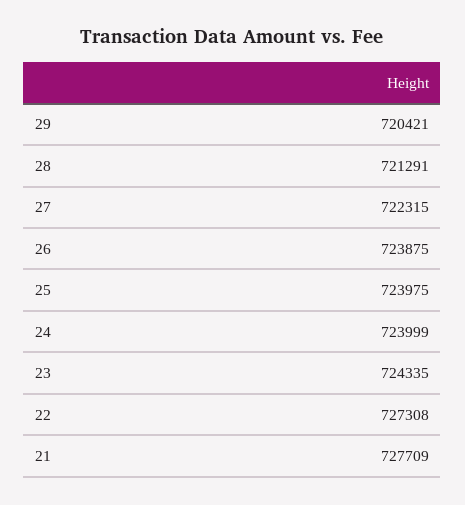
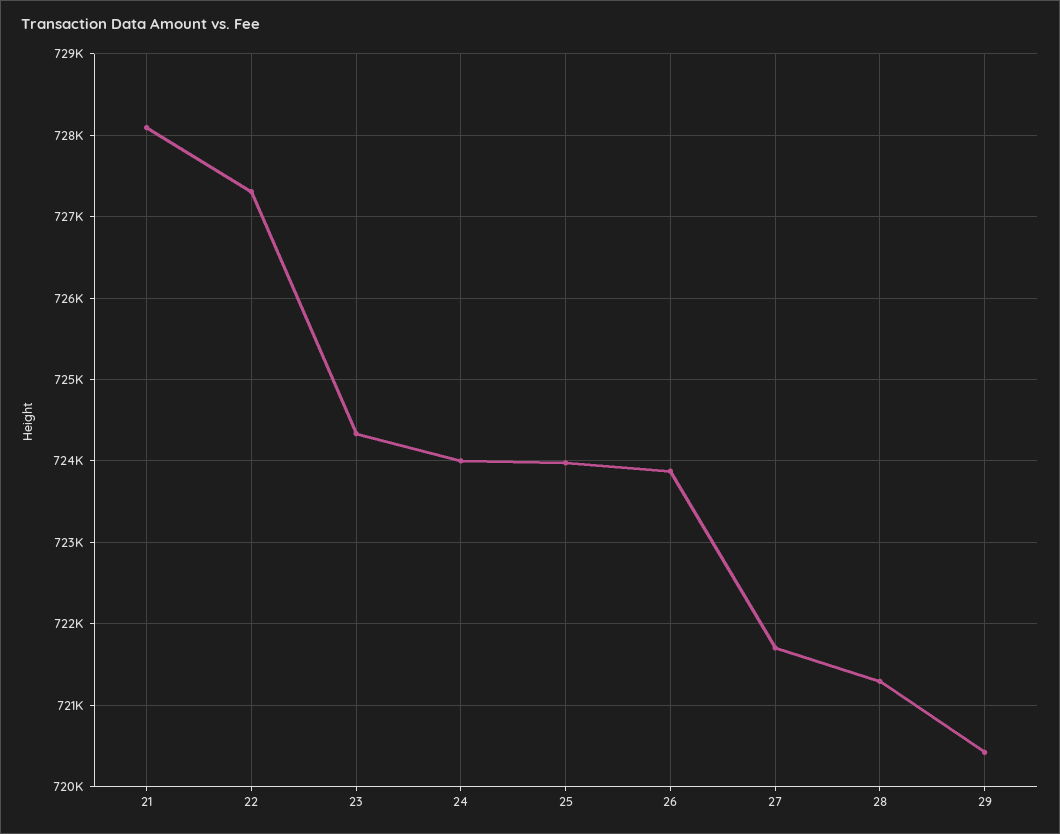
  {
    "29": 720421,
    "28": 721291,
-   "27": 722315,
+   "27": 721700,
    "26": 723875,
    "25": 723975,
    "24": 723999,
    "23": 724335,
    "22": 727308,
-   "21": 727709
+   "21": 728100
  }

